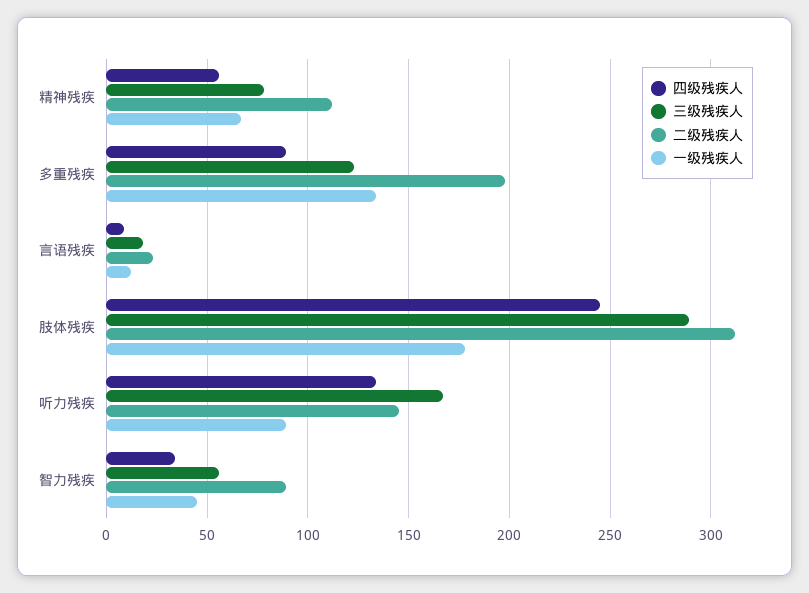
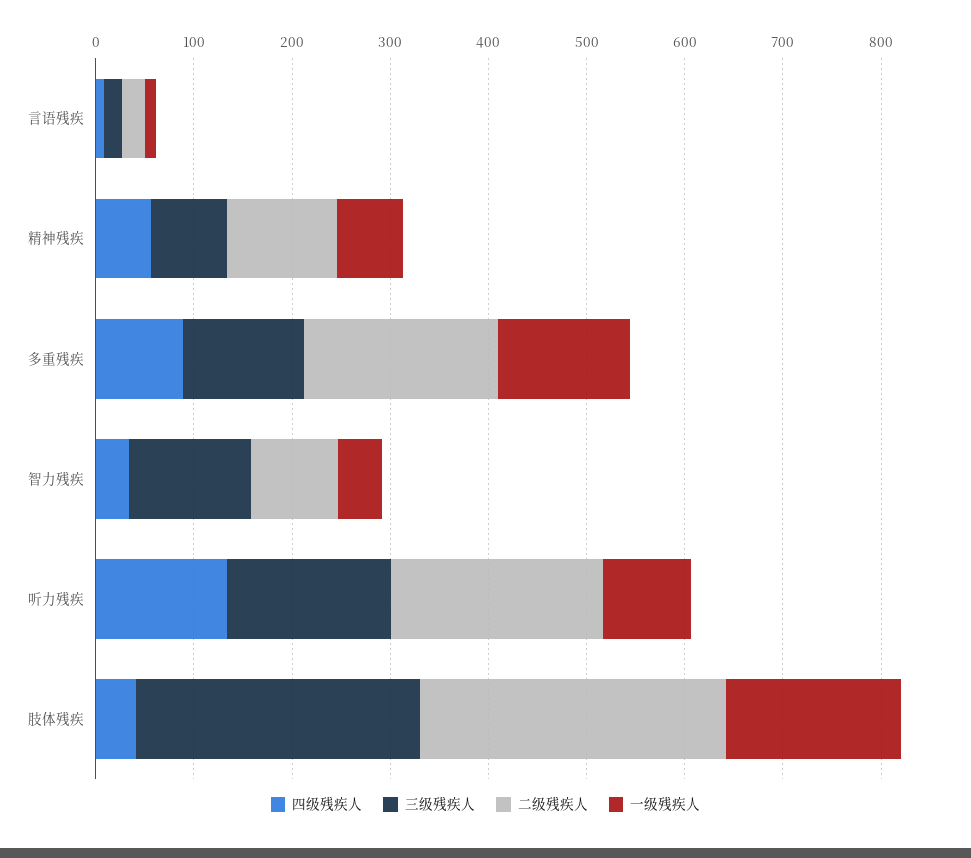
  {
    "四级残疾人": {
      "精神残疾": 55,
      "多重残疾": 90,
      "言语残疾": 10,
-     "肢体残疾": 245,
+     "肢体残疾": 40,
      "听力残疾": 135,
      "智力残疾": 35
    },
    "三级残疾人": {
      "精神残疾": 80,
      "多重残疾": 125,
      "言语残疾": 20,
      "肢体残疾": 290,
      "听力残疾": 165,
-     "智力残疾": 55
+     "智力残疾": 120
    },
    "二级残疾人": {
      "精神残疾": 110,
      "多重残疾": 200,
      "言语残疾": 25,
      "肢体残疾": 310,
-     "听力残疾": 145,
+     "听力残疾": 220,
      "智力残疾": 90
    },
    "一级残疾人": {
      "精神残疾": 65,
      "多重残疾": 135,
      "言语残疾": 10,
      "肢体残疾": 180,
      "听力残疾": 90,
      "智力残疾": 45
    }
  }

